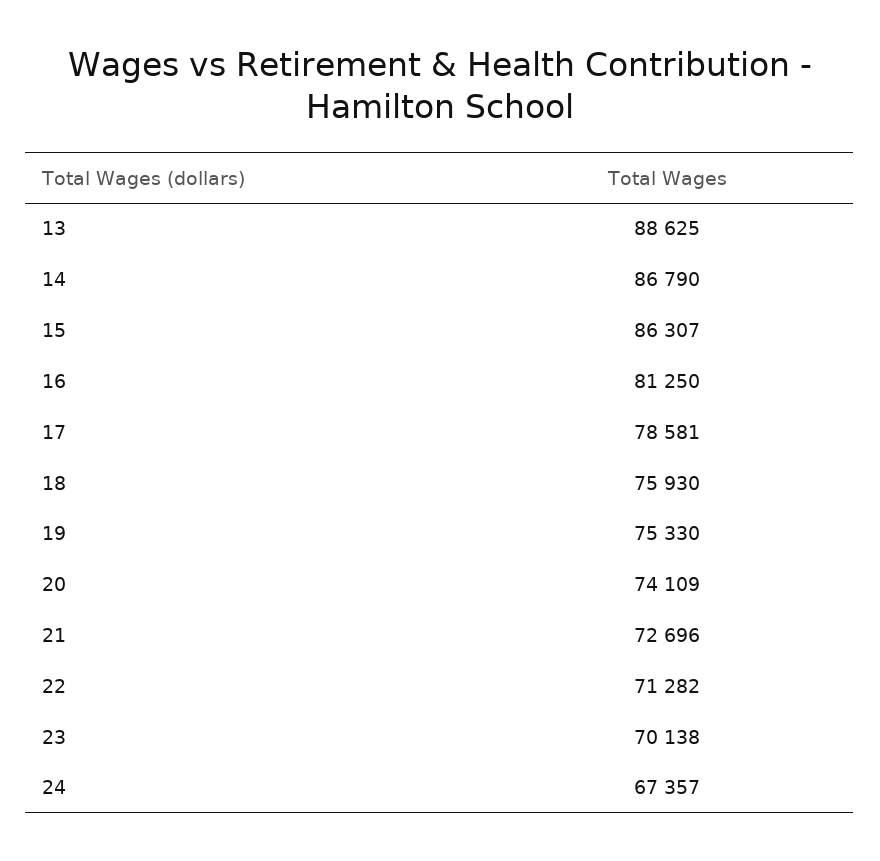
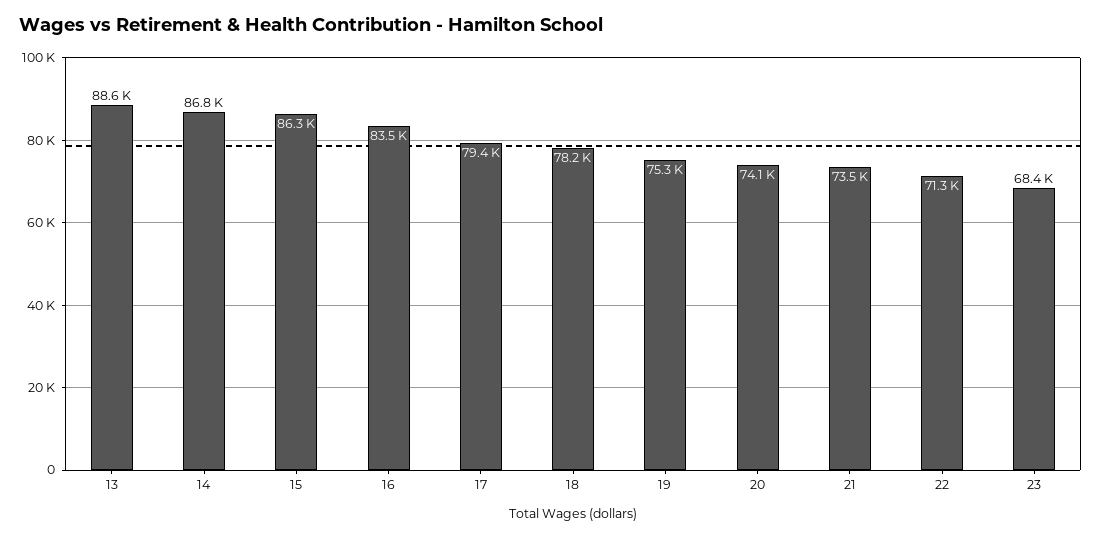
  {
    "13": 88625,
    "14": 86790,
    "15": 86307,
-   "16": 81250,
+   "16": 83500,
-   "17": 78581,
+   "17": 79400,
-   "18": 75930,
+   "18": 78200,
    "19": 75330,
    "20": 74109,
-   "21": 72696,
+   "21": 73500,
    "22": 71282,
-   "23": 70138,
+   "23": 68400
-   "24": 67357
  }

